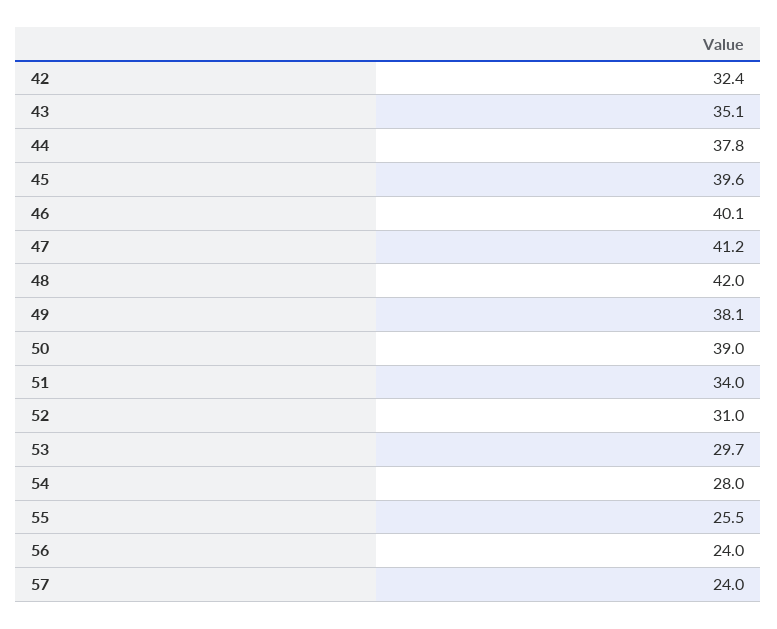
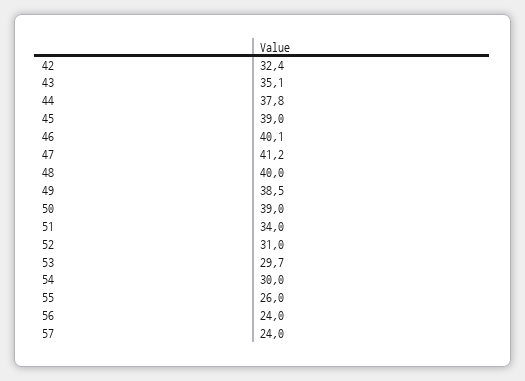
  {
    "42": 32.4,
    "43": 35.1,
    "44": 37.8,
-   "45": 39.6,
+   "45": 39,
    "46": 40.1,
    "47": 41.2,
-   "48": 42,
+   "48": 40,
-   "49": 38.1,
+   "49": 38.5,
    "50": 39,
    "51": 34,
    "52": 31,
    "53": 29.7,
-   "54": 28,
+   "54": 30,
-   "55": 25.5,
+   "55": 26,
    "56": 24,
    "57": 24
  }

